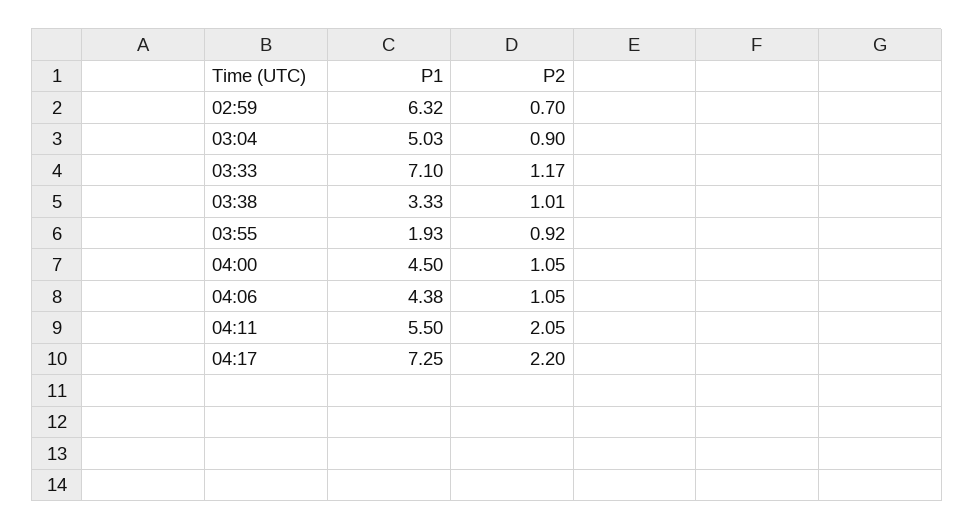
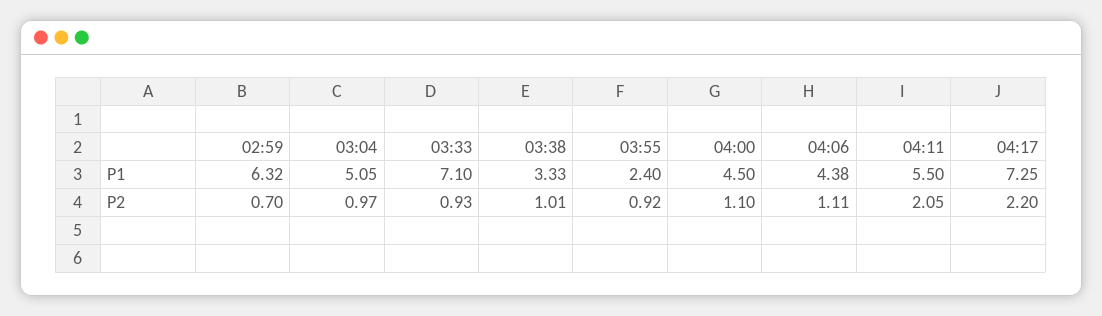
  {
    "P1": {
      "02:59": 6.32,
-     "03:04": 5.03,
+     "03:04": 5.05,
      "03:33": 7.1,
      "03:38": 3.33,
-     "03:55": 1.93,
+     "03:55": 2.4,
      "04:00": 4.5,
      "04:06": 4.38,
      "04:11": 5.5,
      "04:17": 7.25
    },
    "P2": {
      "02:59": 0.7,
-     "03:04": 0.9,
+     "03:04": 0.97,
-     "03:33": 1.17,
+     "03:33": 0.93,
      "03:38": 1.01,
      "03:55": 0.92,
-     "04:00": 1.05,
+     "04:00": 1.1,
-     "04:06": 1.05,
+     "04:06": 1.11,
      "04:11": 2.05,
      "04:17": 2.2
    }
  }

